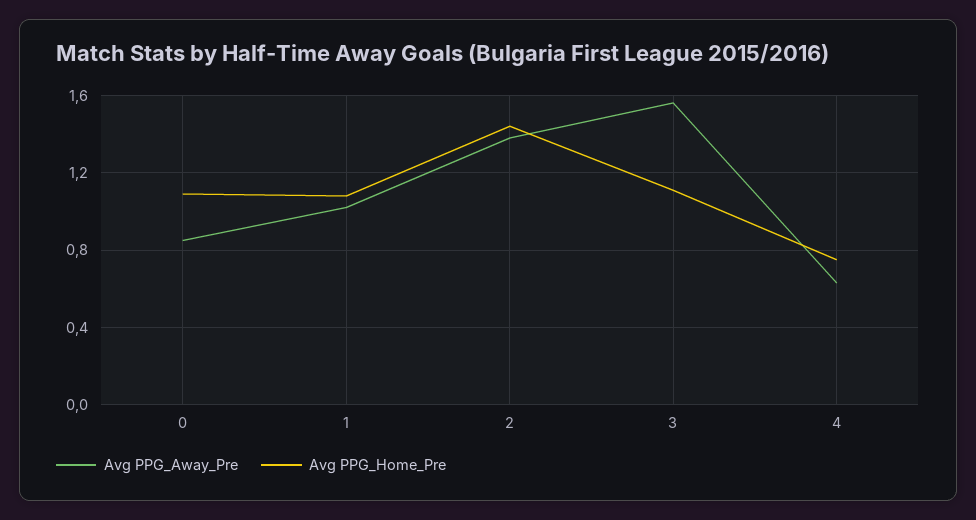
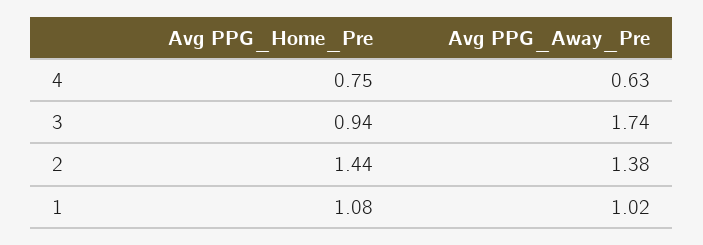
  {
    "Avg PPG_Away_Pre": {
-     "0": 0.85,
      "1": 1.02,
      "2": 1.38,
-     "3": 1.55,
+     "3": 1.74,
      "4": 0.63
    },
    "Avg PPG_Home_Pre": {
-     "0": 1.1,
      "1": 1.08,
      "2": 1.44,
-     "3": 1.1,
+     "3": 0.94,
      "4": 0.75
    }
  }

